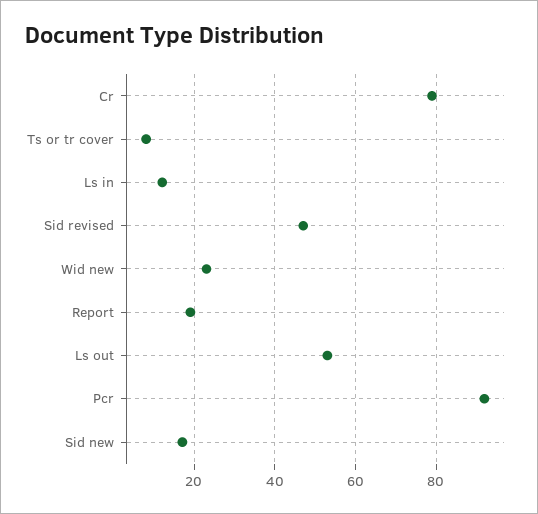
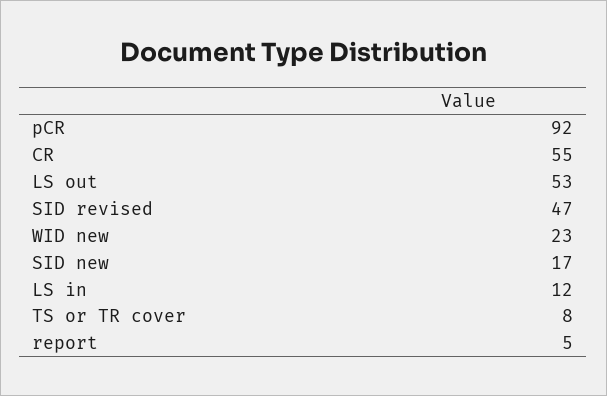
  {
-   "Cr": 80,
+   "Cr": 55,
    "Ts or tr cover": 8,
    "Ls in": 12,
    "Sid revised": 47,
    "Wid new": 23,
-   "Report": 20,
+   "Report": 5,
    "Ls out": 53,
    "Pcr": 92,
    "Sid new": 17
  }

